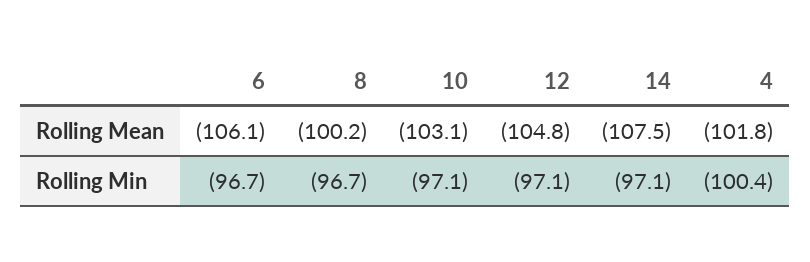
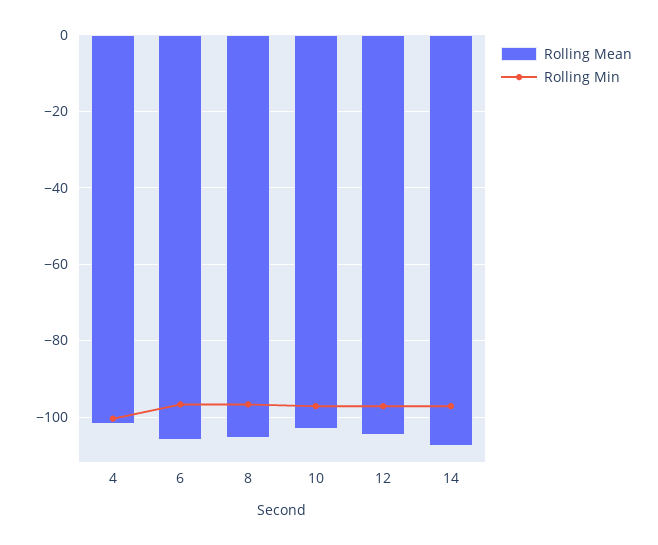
  {
    "Rolling Mean": {
      "6": -106.1,
-     "8": -100.2,
+     "8": -106,
      "10": -103.1,
      "12": -104.8,
      "14": -107.5,
      "4": -101.8
    },
    "Rolling Min": {
      "6": -96.7,
      "8": -96.7,
      "10": -97.1,
      "12": -97.1,
      "14": -97.1,
      "4": -100.4
    }
  }

